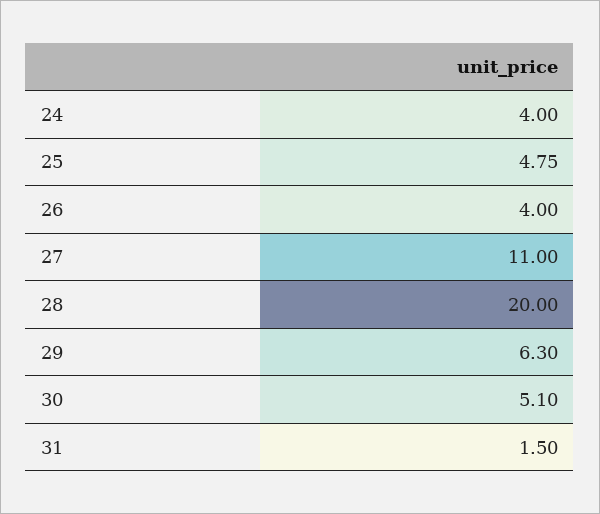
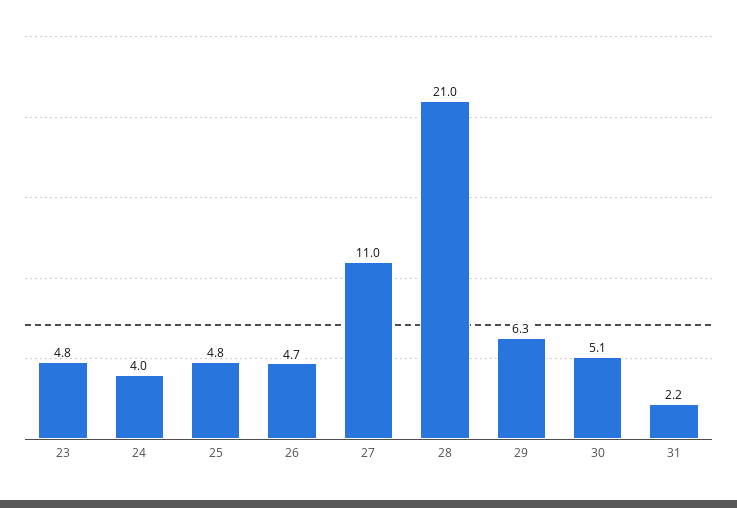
  {
    "24": 4,
    "25": 4.75,
-   "26": 4,
+   "26": 4.7,
    "27": 11,
-   "28": 20,
+   "28": 21,
    "29": 6.3,
    "30": 5.1,
-   "31": 1.5
+   "31": 2.2,
+   "23": 4.8
  }

